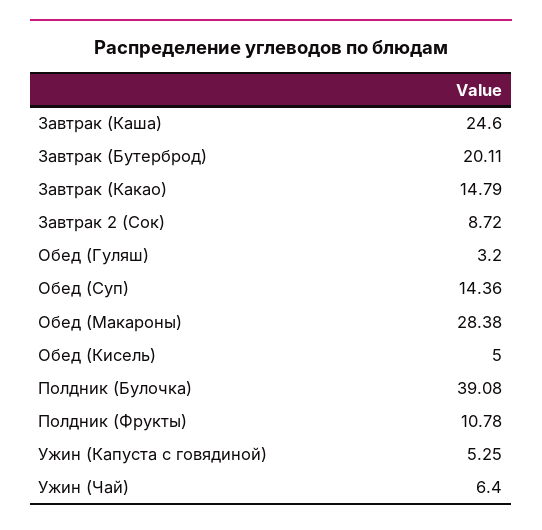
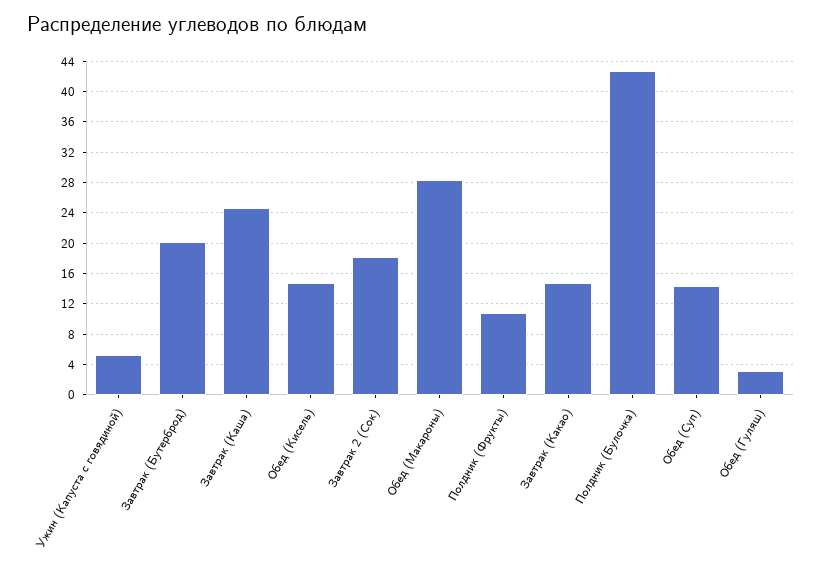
  {
    "Завтрак (Каша)": 24.6,
    "Завтрак (Бутерброд)": 20.11,
    "Завтрак (Какао)": 14.79,
-   "Завтрак 2 (Сок)": 8.72,
+   "Завтрак 2 (Сок)": 18,
    "Обед (Гуляш)": 3.2,
    "Обед (Суп)": 14.36,
    "Обед (Макароны)": 28.38,
-   "Обед (Кисель)": 5,
+   "Обед (Кисель)": 15,
-   "Полдник (Булочка)": 39.08,
+   "Полдник (Булочка)": 43,
    "Полдник (Фрукты)": 10.78,
-   "Ужин (Капуста с говядиной)": 5.25,
+   "Ужин (Капуста с говядиной)": 5.25
-   "Ужин (Чай)": 6.4
  }

